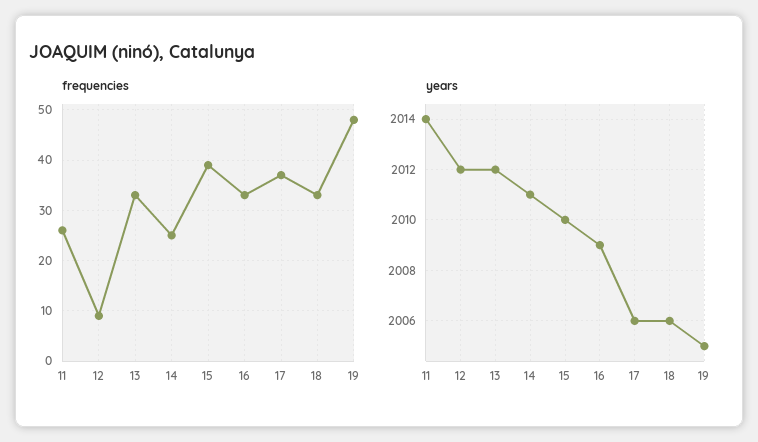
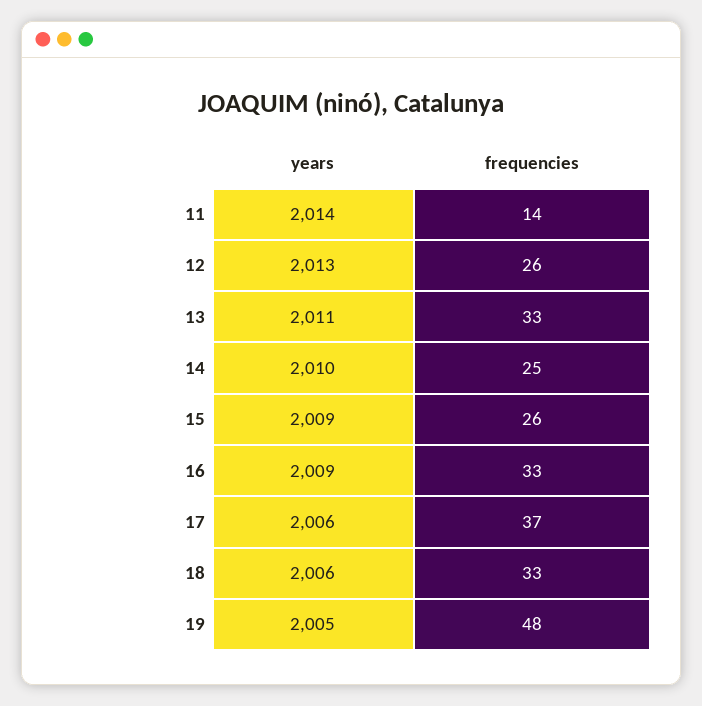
  {
    "frequencies": {
-     "11": 25,
+     "11": 14,
-     "12": 10,
+     "12": 26,
      "13": 33,
      "14": 25,
-     "15": 40,
+     "15": 26,
      "16": 33,
      "17": 37,
      "18": 33,
      "19": 48
    },
    "years": {
      "11": 2014,
-     "12": 2012,
+     "12": 2013,
-     "13": 2012,
+     "13": 2011,
-     "14": 2011,
+     "14": 2010,
-     "15": 2010,
+     "15": 2009,
      "16": 2009,
      "17": 2006,
      "18": 2006,
      "19": 2005
    }
  }

